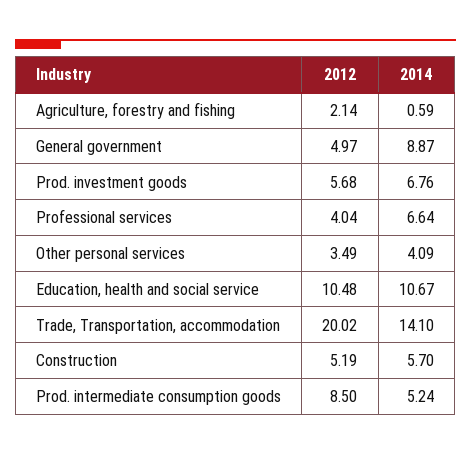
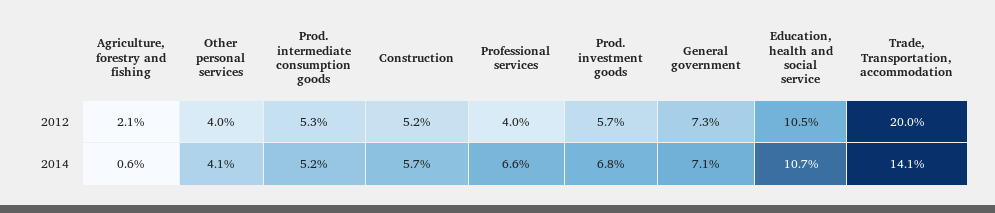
  {
    "2012": {
      "Agriculture, forestry and fishing": 2.14,
-     "General government": 4.97,
+     "General government": 7.3,
      "Prod. investment goods": 5.68,
      "Professional services": 4.04,
-     "Other personal services": 3.49,
+     "Other personal services": 4,
      "Education, health and social service": 10.48,
      "Trade, Transportation, accommodation": 20.02,
      "Construction": 5.19,
-     "Prod. intermediate consumption goods": 8.5
+     "Prod. intermediate consumption goods": 5.3
    },
    "2014": {
      "Agriculture, forestry and fishing": 0.59,
-     "General government": 8.87,
+     "General government": 7.1,
      "Prod. investment goods": 6.76,
      "Professional services": 6.64,
      "Other personal services": 4.09,
      "Education, health and social service": 10.67,
      "Trade, Transportation, accommodation": 14.1,
      "Construction": 5.7,
      "Prod. intermediate consumption goods": 5.24
    }
  }

